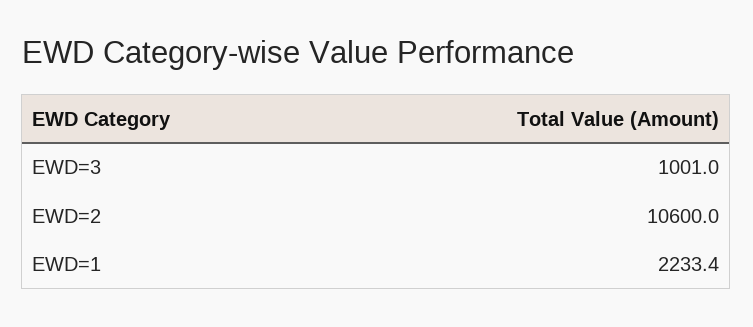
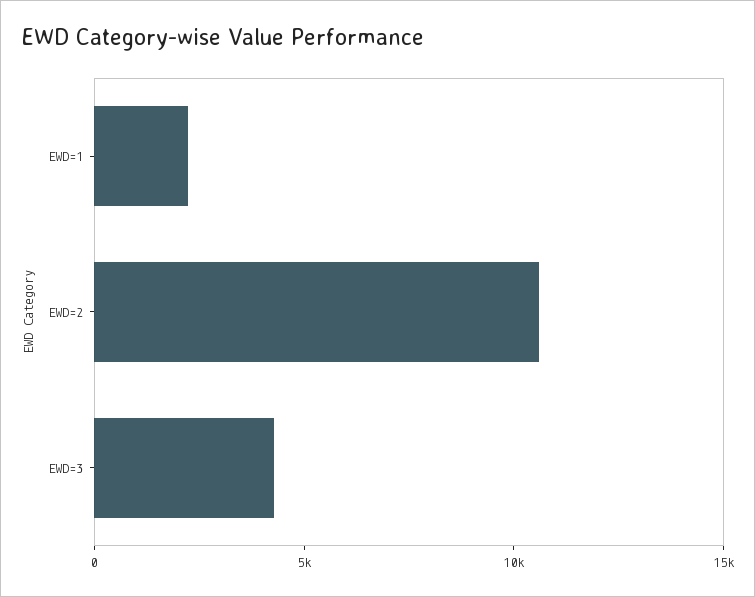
  {
-   "EWD=3": 1001,
+   "EWD=3": 4000,
    "EWD=2": 10600,
    "EWD=1": 2233.4
  }

